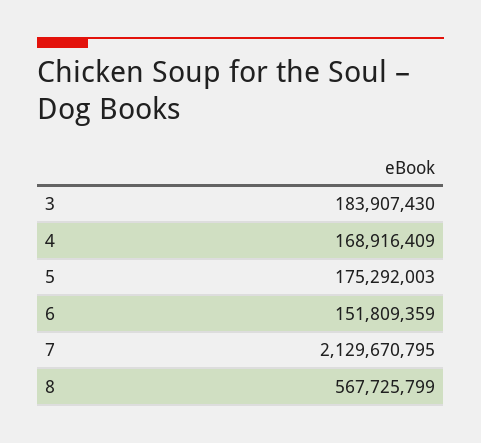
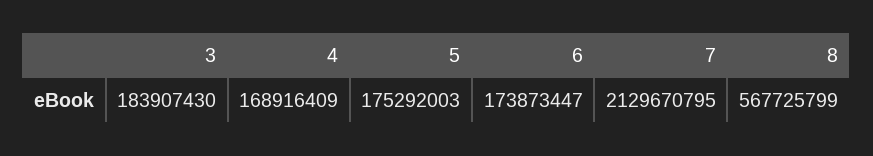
  {
    "3": 183907430,
    "4": 168916409,
    "5": 175292003,
-   "6": 151809359,
+   "6": 173873447,
    "7": 2129670795,
    "8": 567725799
  }

